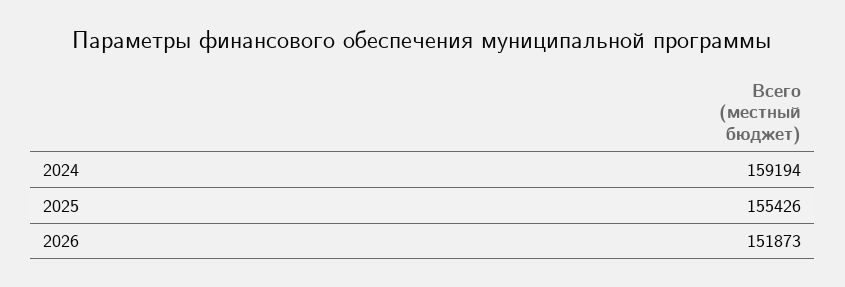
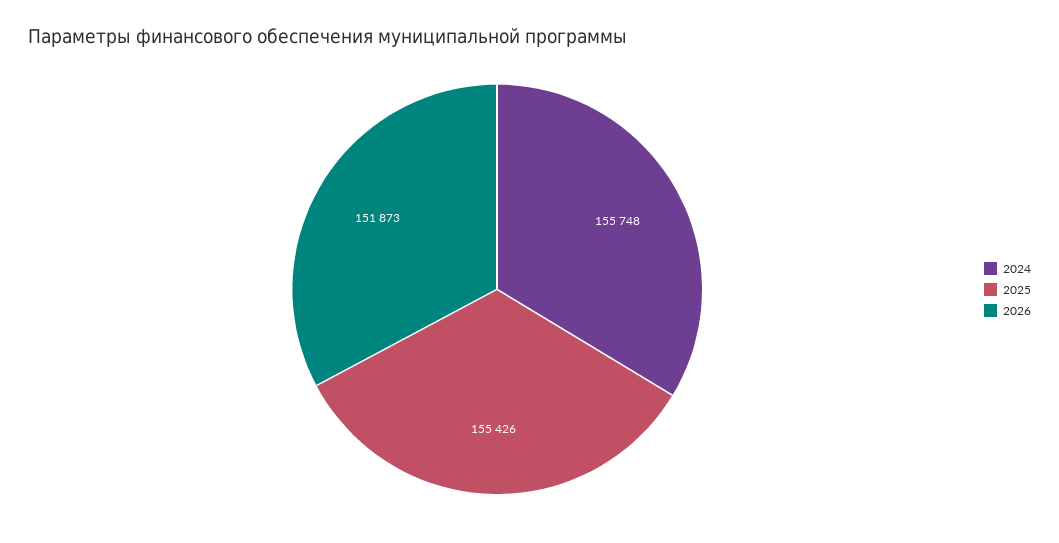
  {
-   "2024": 159194,
+   "2024": 155748,
    "2025": 155426,
    "2026": 151873
  }

